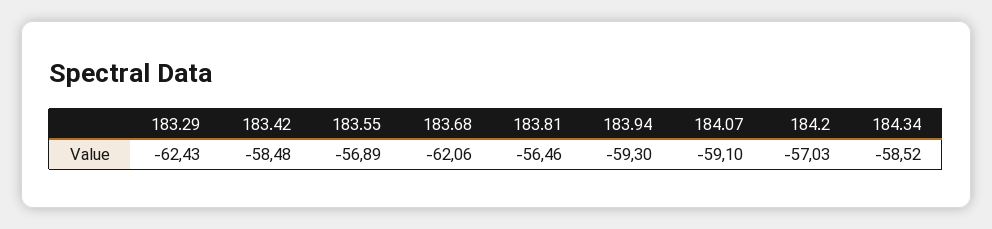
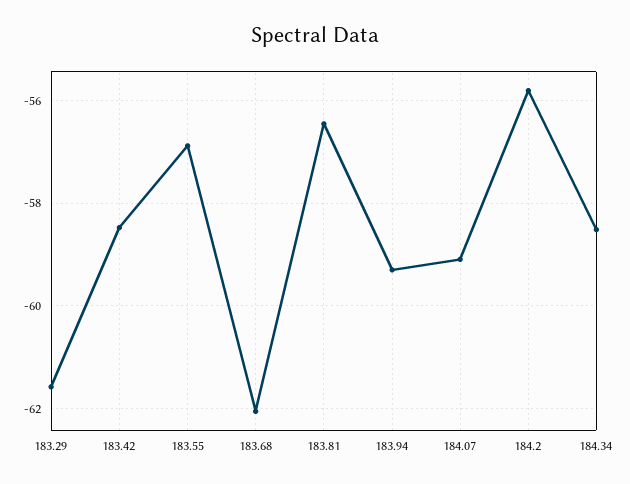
  {
-   "183.29": -62.43,
+   "183.29": -61.6,
    "183.42": -58.48,
    "183.55": -56.89,
    "183.68": -62.06,
    "183.81": -56.46,
    "183.94": -59.3,
    "184.07": -59.1,
-   "184.2": -57.03,
+   "184.2": -55.8,
    "184.34": -58.52
  }

